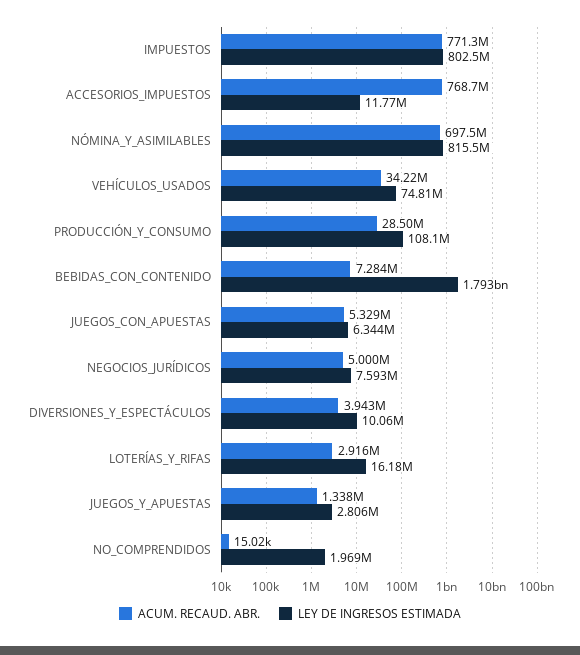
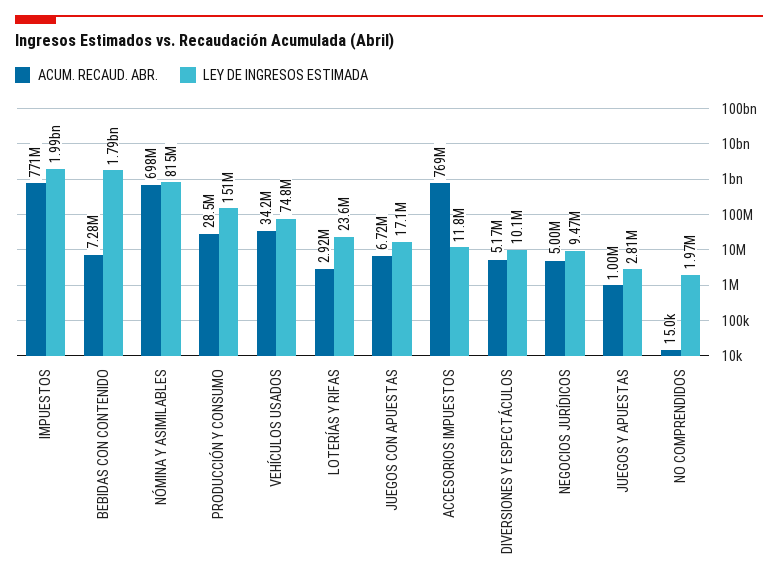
  {
    "ACUM. RECAUD. ABR.": {
      "IMPUESTOS": 771300000,
      "ACCESORIOS_IMPUESTOS": 768700000,
      "NÓMINA_Y_ASIMILABLES": 697500000,
      "VEHÍCULOS_USADOS": 34220000,
      "PRODUCCIÓN_Y_CONSUMO": 28500000,
      "BEBIDAS_CON_CONTENIDO": 7284000,
-     "JUEGOS_CON_APUESTAS": 5329000,
+     "JUEGOS_CON_APUESTAS": 6720000,
      "NEGOCIOS_JURÍDICOS": 5000000,
-     "DIVERSIONES_Y_ESPECTÁCULOS": 3943000,
+     "DIVERSIONES_Y_ESPECTÁCULOS": 5170000,
      "LOTERÍAS_Y_RIFAS": 2916000,
-     "JUEGOS_Y_APUESTAS": 1338000,
+     "JUEGOS_Y_APUESTAS": 1000000,
      "NO_COMPRENDIDOS": 15020
    },
    "LEY DE INGRESOS ESTIMADA": {
-     "IMPUESTOS": 802500000,
+     "IMPUESTOS": 1990000000,
      "ACCESORIOS_IMPUESTOS": 11770000,
      "NÓMINA_Y_ASIMILABLES": 815500000,
      "VEHÍCULOS_USADOS": 74810000,
-     "PRODUCCIÓN_Y_CONSUMO": 108100000,
+     "PRODUCCIÓN_Y_CONSUMO": 151000000,
      "BEBIDAS_CON_CONTENIDO": 1793000000,
-     "JUEGOS_CON_APUESTAS": 6344000,
+     "JUEGOS_CON_APUESTAS": 17100000,
-     "NEGOCIOS_JURÍDICOS": 7593000,
+     "NEGOCIOS_JURÍDICOS": 9470000,
      "DIVERSIONES_Y_ESPECTÁCULOS": 10060000,
-     "LOTERÍAS_Y_RIFAS": 16180000,
+     "LOTERÍAS_Y_RIFAS": 23600000,
      "JUEGOS_Y_APUESTAS": 2806000,
      "NO_COMPRENDIDOS": 1969000
    }
  }

